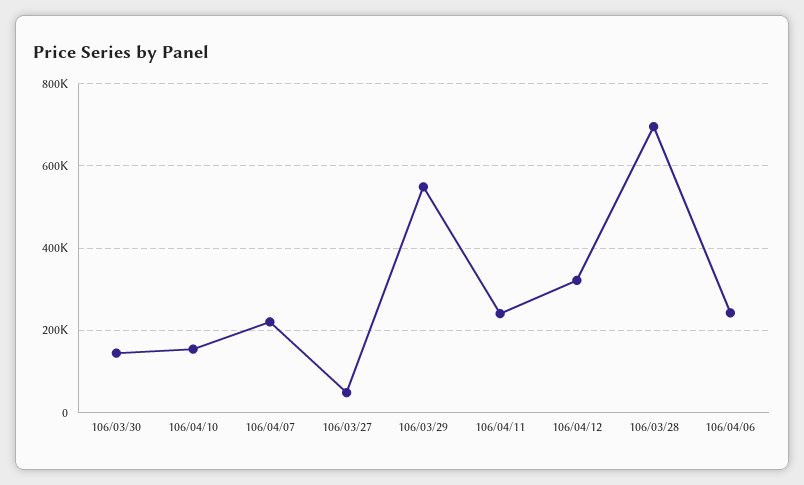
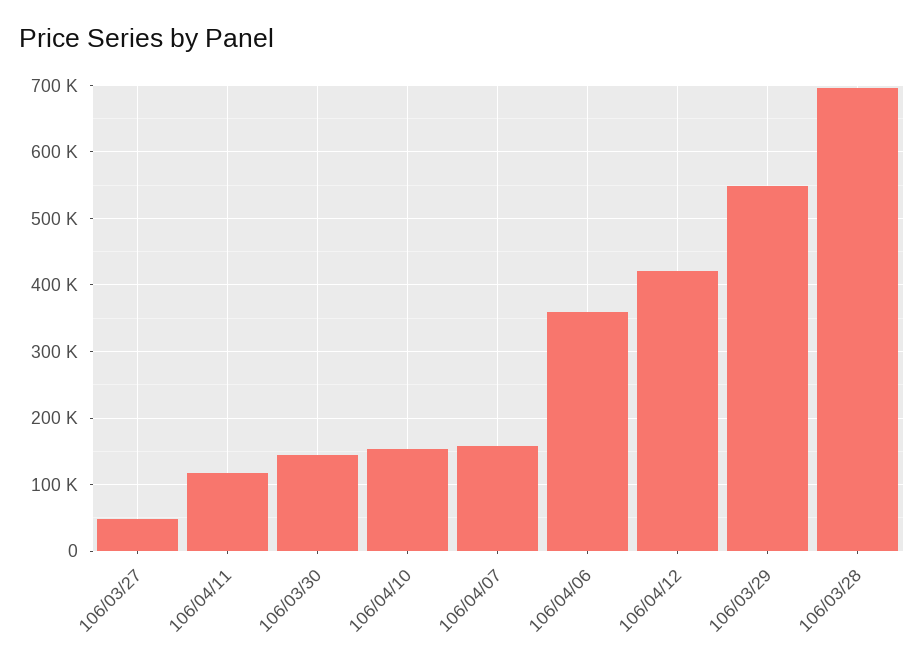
  {
    "106/03/30": 140000,
    "106/04/10": 150000,
-   "106/04/07": 220000,
+   "106/04/07": 160000,
    "106/03/27": 50000,
    "106/03/29": 550000,
-   "106/04/11": 240000,
+   "106/04/11": 120000,
-   "106/04/12": 320000,
+   "106/04/12": 420000,
    "106/03/28": 700000,
-   "106/04/06": 240000
+   "106/04/06": 360000
  }

